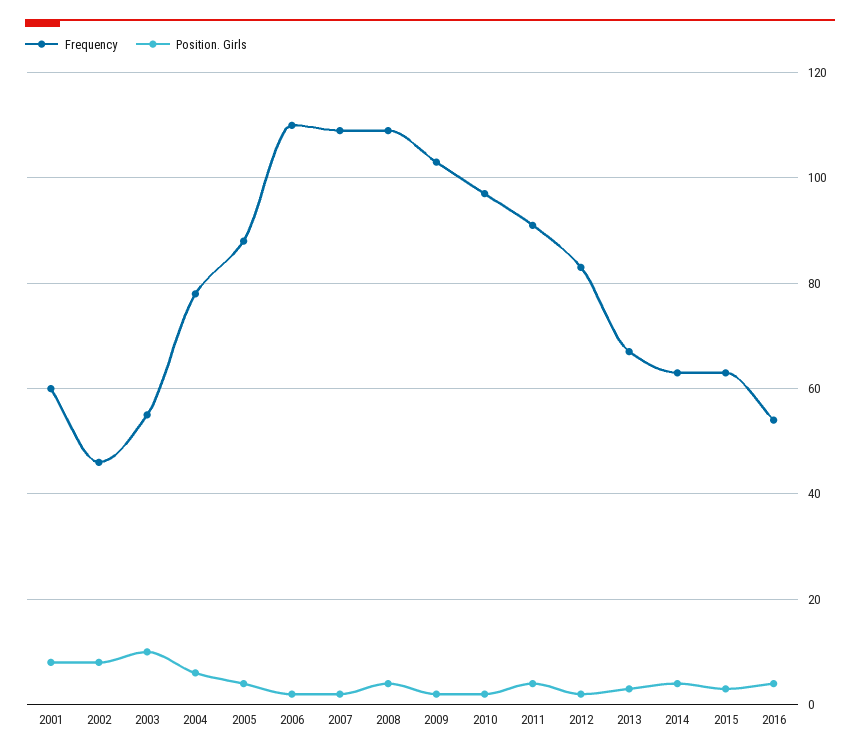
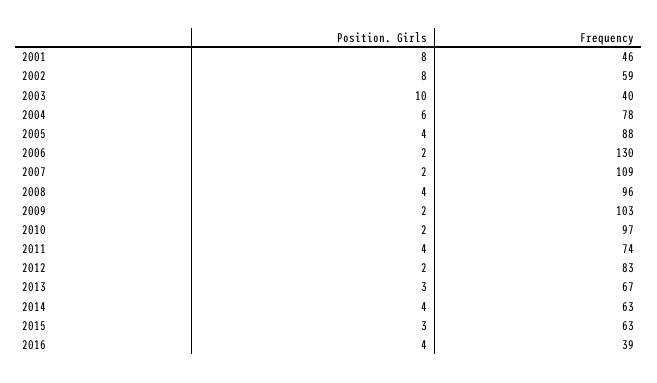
  {
    "Frequency": {
-     "2001": 60,
+     "2001": 46,
-     "2002": 45,
+     "2002": 59,
-     "2003": 55,
+     "2003": 40,
      "2004": 78,
      "2005": 88,
-     "2006": 110,
+     "2006": 130,
      "2007": 109,
-     "2008": 110,
+     "2008": 96,
      "2009": 103,
      "2010": 97,
-     "2011": 90,
+     "2011": 74,
      "2012": 83,
      "2013": 67,
      "2014": 63,
      "2015": 63,
-     "2016": 55
+     "2016": 39
    },
    "Position. Girls": {
      "2001": 8,
      "2002": 8,
      "2003": 10,
      "2004": 6,
      "2005": 4,
      "2006": 2,
      "2007": 2,
      "2008": 4,
      "2009": 2,
      "2010": 2,
      "2011": 4,
      "2012": 2,
      "2013": 3,
      "2014": 4,
      "2015": 3,
      "2016": 4
    }
  }

